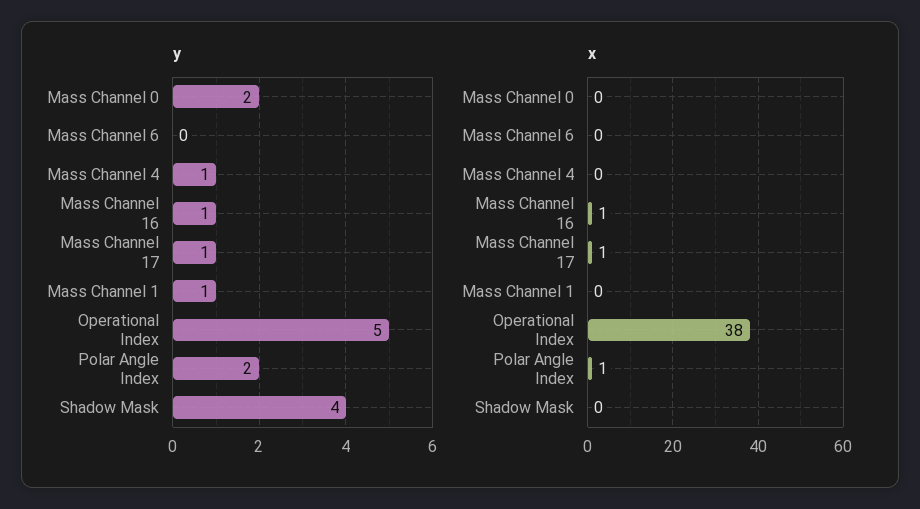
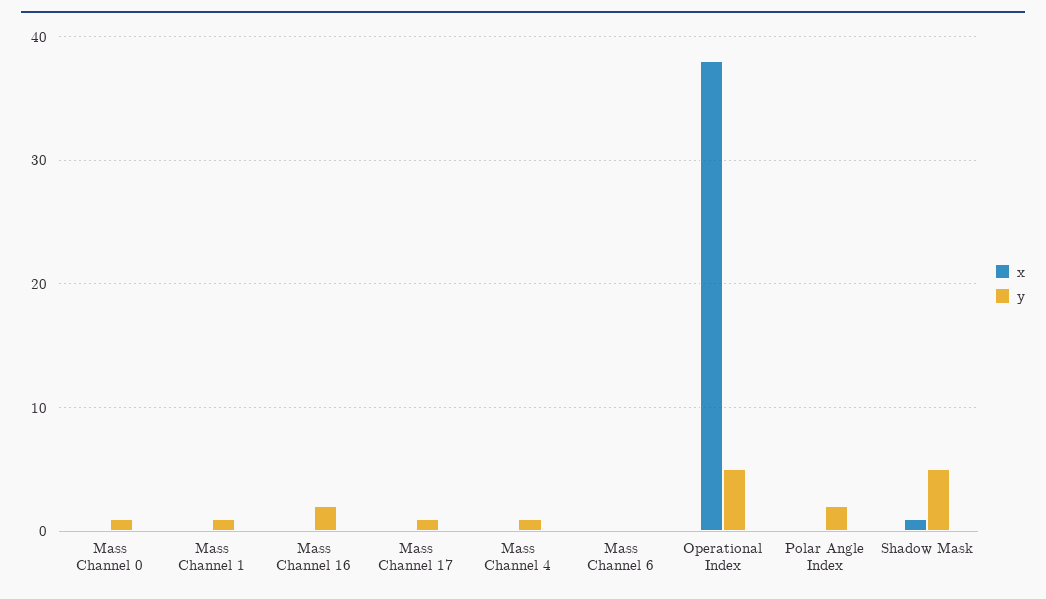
  {
    "y": {
-     "Mass Channel 0": 2,
+     "Mass Channel 0": 1,
      "Mass Channel 6": 0,
      "Mass Channel 4": 1,
-     "Mass Channel 16": 1,
+     "Mass Channel 16": 2,
      "Mass Channel 17": 1,
      "Mass Channel 1": 1,
      "Operational Index": 5,
      "Polar Angle Index": 2,
-     "Shadow Mask": 4
+     "Shadow Mask": 5
    },
    "x": {
      "Mass Channel 0": 0,
      "Mass Channel 6": 0,
      "Mass Channel 4": 0,
-     "Mass Channel 16": 1,
+     "Mass Channel 16": 0,
-     "Mass Channel 17": 1,
+     "Mass Channel 17": 0,
      "Mass Channel 1": 0,
      "Operational Index": 38,
-     "Polar Angle Index": 1,
+     "Polar Angle Index": 0,
-     "Shadow Mask": 0
+     "Shadow Mask": 1
    }
  }

